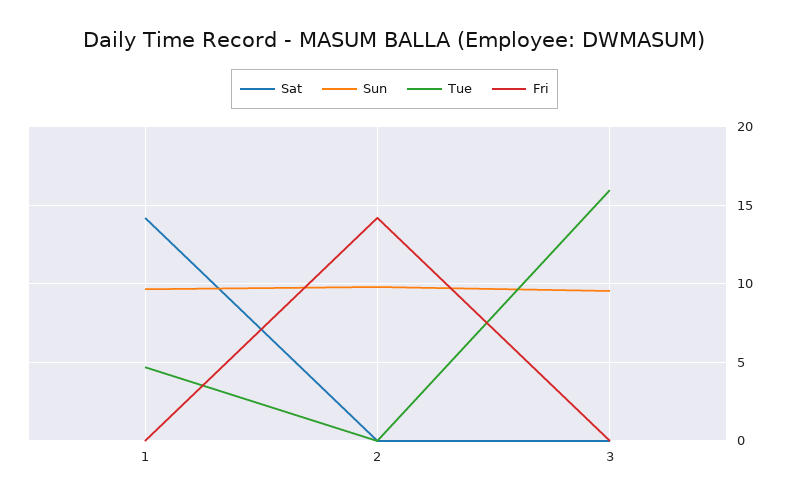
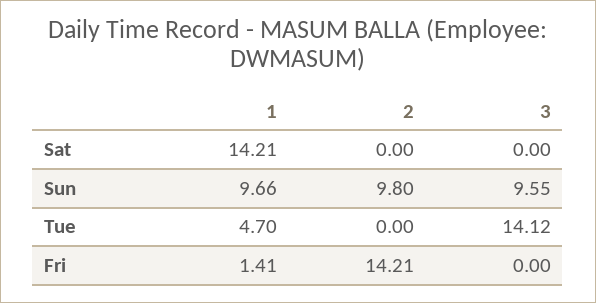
  {
    "Sat": {
      "1": 14.21,
      "2": 0,
      "3": 0
    },
    "Sun": {
      "1": 9.66,
      "2": 9.8,
      "3": 9.55
    },
    "Tue": {
      "1": 4.7,
      "2": 0,
-     "3": 16
+     "3": 14.12
    },
    "Fri": {
-     "1": 0,
+     "1": 1.41,
      "2": 14.21,
      "3": 0
    }
  }

